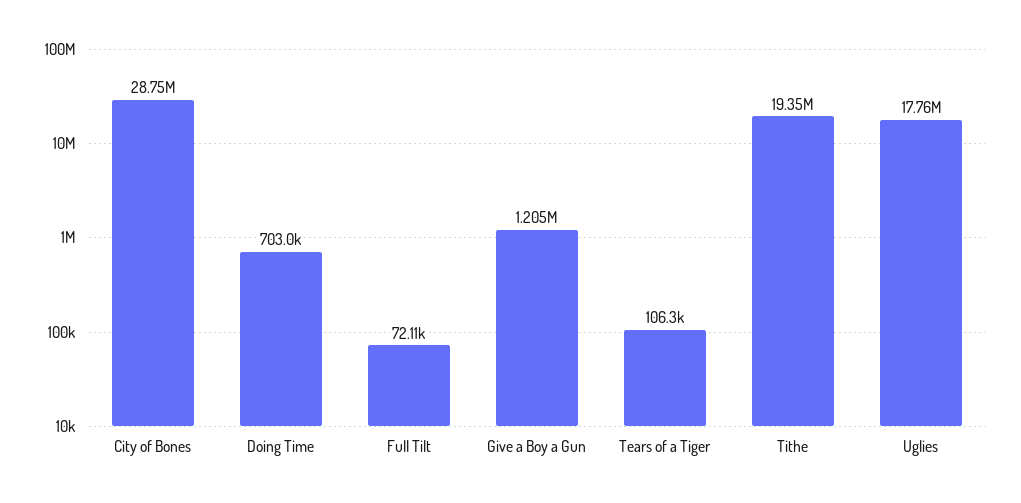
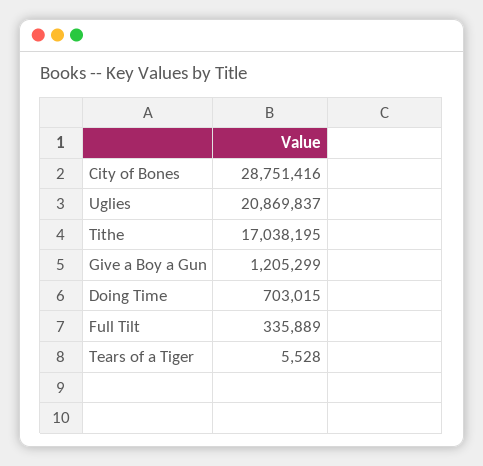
  {
    "City of Bones": 28751416,
    "Doing Time": 703015,
-   "Full Tilt": 72110,
+   "Full Tilt": 335889,
    "Give a Boy a Gun": 1205299,
-   "Tears of a Tiger": 106300,
+   "Tears of a Tiger": 5528,
-   "Tithe": 19350000,
+   "Tithe": 17038195,
-   "Uglies": 17760000
+   "Uglies": 20869837
  }

